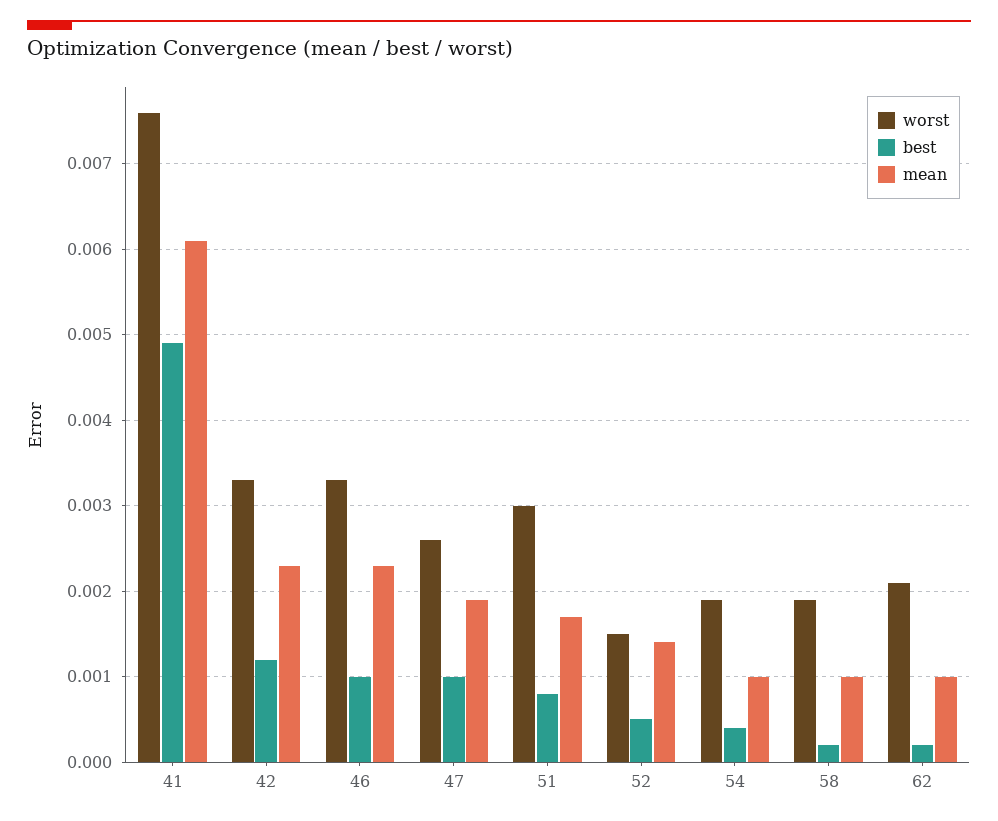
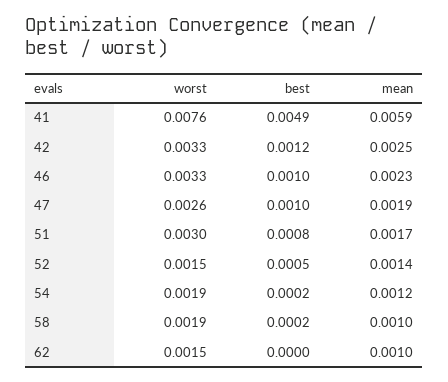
  {
    "worst": {
      "41": 0.0076,
      "42": 0.0033,
      "46": 0.0033,
      "47": 0.0026,
      "51": 0.003,
      "52": 0.0015,
      "54": 0.0019,
      "58": 0.0019,
-     "62": 0.0021
+     "62": 0.0015
    },
    "best": {
      "41": 0.0049,
      "42": 0.0012,
      "46": 0.001,
      "47": 0.001,
      "51": 0.0008,
      "52": 0.0005,
-     "54": 0.0004,
+     "54": 0.0002,
      "58": 0.0002,
-     "62": 0.0002
+     "62": 0
    },
    "mean": {
-     "41": 0.0061,
+     "41": 0.0059,
-     "42": 0.0023,
+     "42": 0.0025,
      "46": 0.0023,
      "47": 0.0019,
      "51": 0.0017,
      "52": 0.0014,
-     "54": 0.001,
+     "54": 0.0012,
      "58": 0.001,
      "62": 0.001
    }
  }

